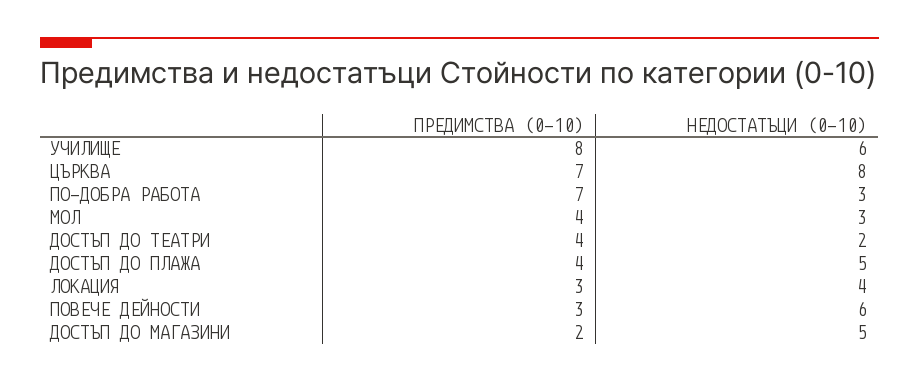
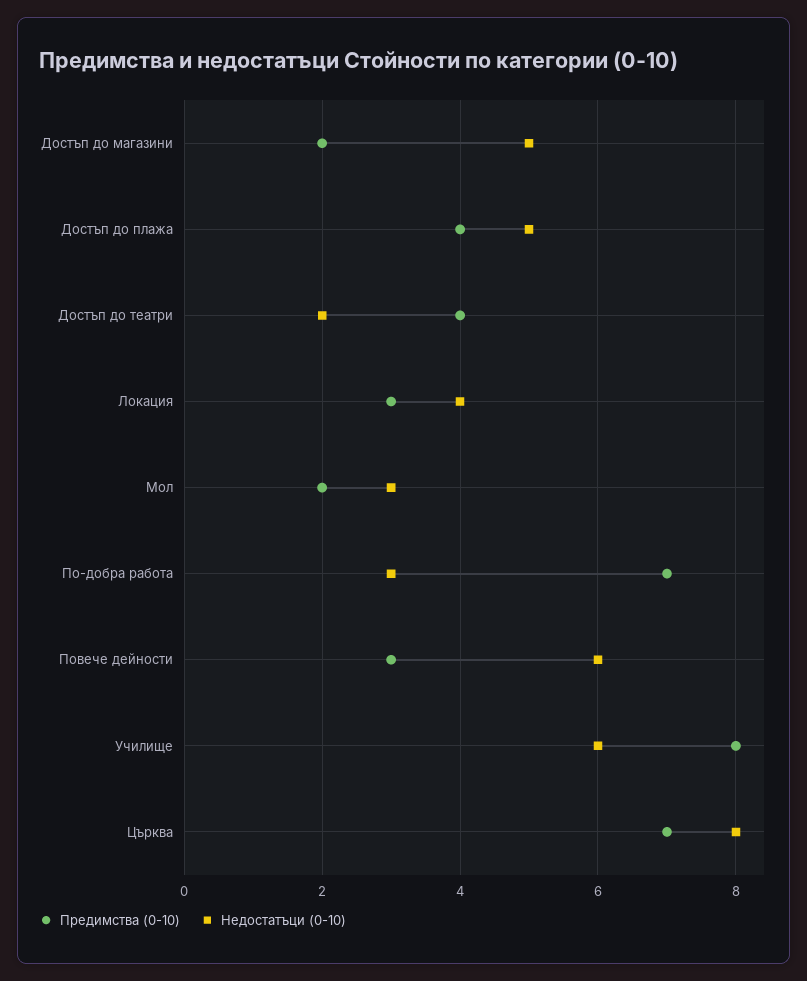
  {
    "ПРЕДИМСТВА (0-10)": {
      "УЧИЛИЩЕ": 8,
      "ЦЪРКВА": 7,
      "ПО-ДОБРА РАБОТА": 7,
-     "МОЛ": 4,
+     "МОЛ": 2,
      "ДОСТЪП ДО ТЕАТРИ": 4,
      "ДОСТЪП ДО ПЛАЖА": 4,
      "ЛОКАЦИЯ": 3,
      "ПОВЕЧЕ ДЕЙНОСТИ": 3,
      "ДОСТЪП ДО МАГАЗИНИ": 2
    },
    "НЕДОСТАТЪЦИ (0-10)": {
      "УЧИЛИЩЕ": 6,
      "ЦЪРКВА": 8,
      "ПО-ДОБРА РАБОТА": 3,
      "МОЛ": 3,
      "ДОСТЪП ДО ТЕАТРИ": 2,
      "ДОСТЪП ДО ПЛАЖА": 5,
      "ЛОКАЦИЯ": 4,
      "ПОВЕЧЕ ДЕЙНОСТИ": 6,
      "ДОСТЪП ДО МАГАЗИНИ": 5
    }
  }

